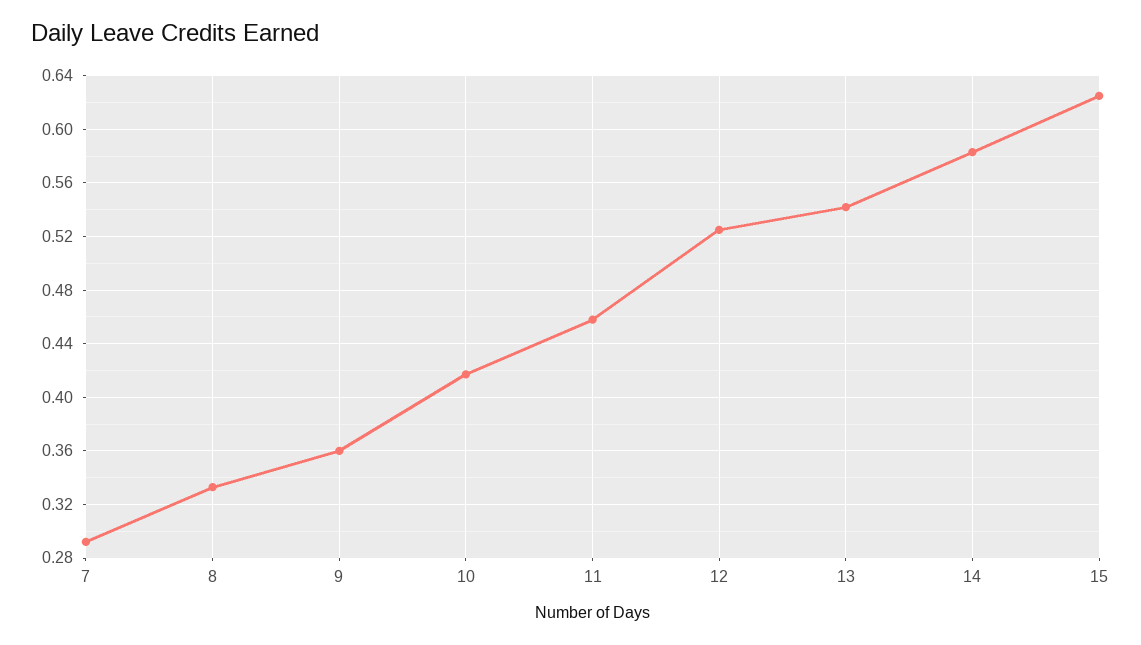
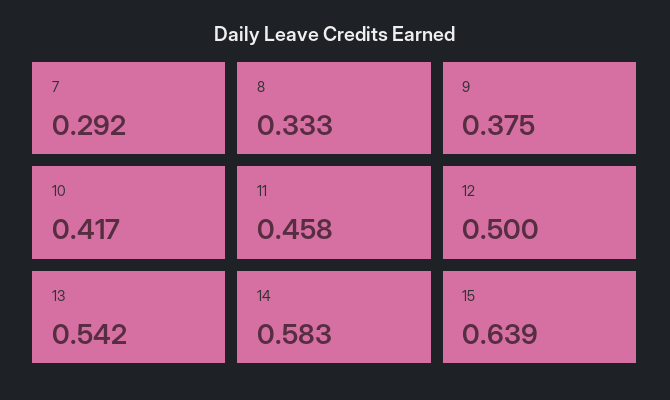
  {
    "7": 0.292,
    "8": 0.333,
-   "9": 0.36,
+   "9": 0.375,
    "10": 0.417,
    "11": 0.458,
-   "12": 0.525,
+   "12": 0.5,
    "13": 0.542,
    "14": 0.583,
-   "15": 0.625
+   "15": 0.639
  }

